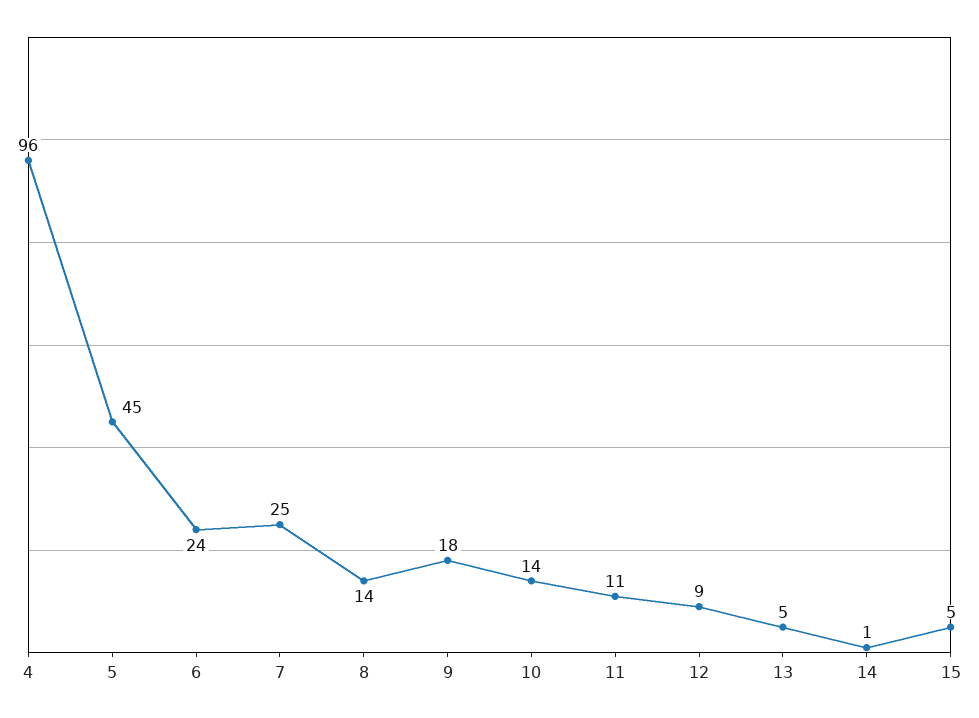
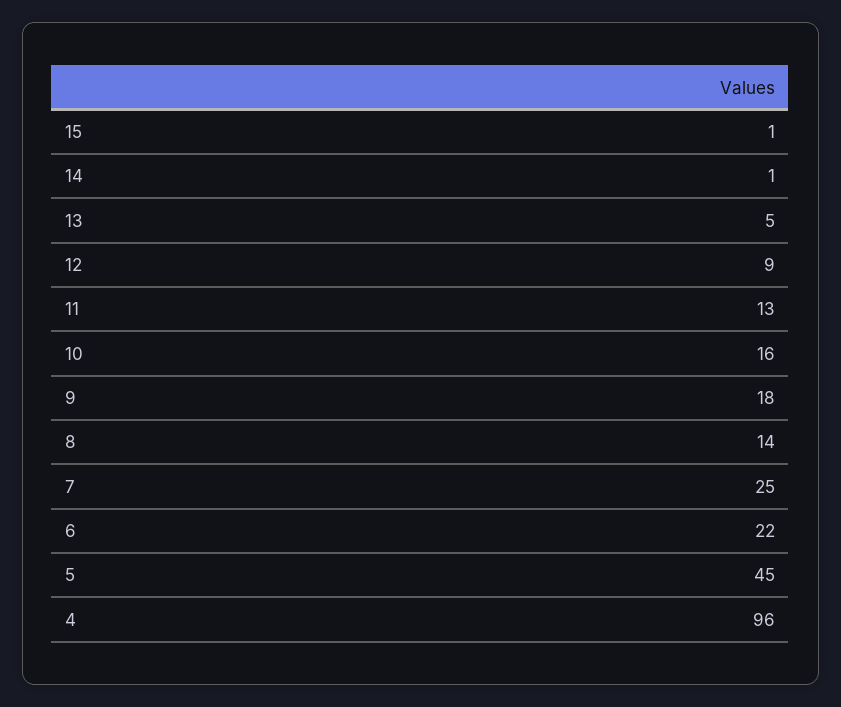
  {
    "4": 96,
    "5": 45,
-   "6": 24,
+   "6": 22,
    "7": 25,
    "8": 14,
    "9": 18,
-   "10": 14,
+   "10": 16,
-   "11": 11,
+   "11": 13,
    "12": 9,
    "13": 5,
    "14": 1,
-   "15": 5
+   "15": 1
  }

